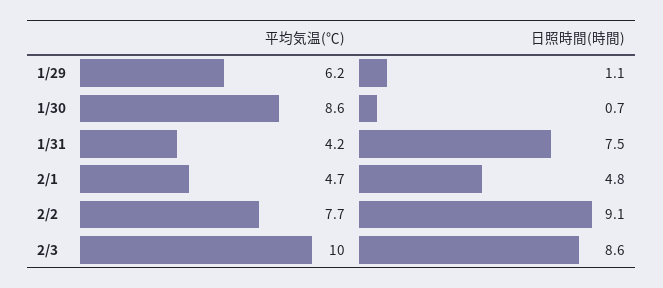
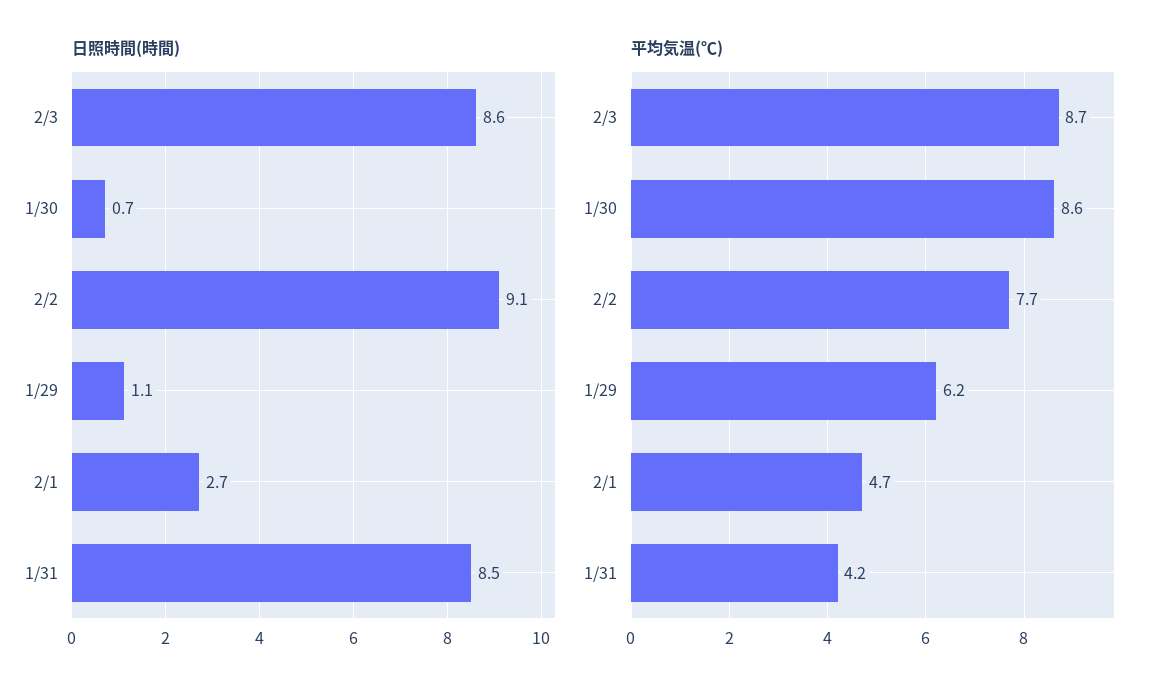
  {
    "平均気温(℃)": {
      "1/29": 6.2,
      "1/30": 8.6,
      "1/31": 4.2,
      "2/1": 4.7,
      "2/2": 7.7,
-     "2/3": 10
+     "2/3": 8.7
    },
    "日照時間(時間)": {
      "1/29": 1.1,
      "1/30": 0.7,
-     "1/31": 7.5,
+     "1/31": 8.5,
-     "2/1": 4.8,
+     "2/1": 2.7,
      "2/2": 9.1,
      "2/3": 8.6
    }
  }

